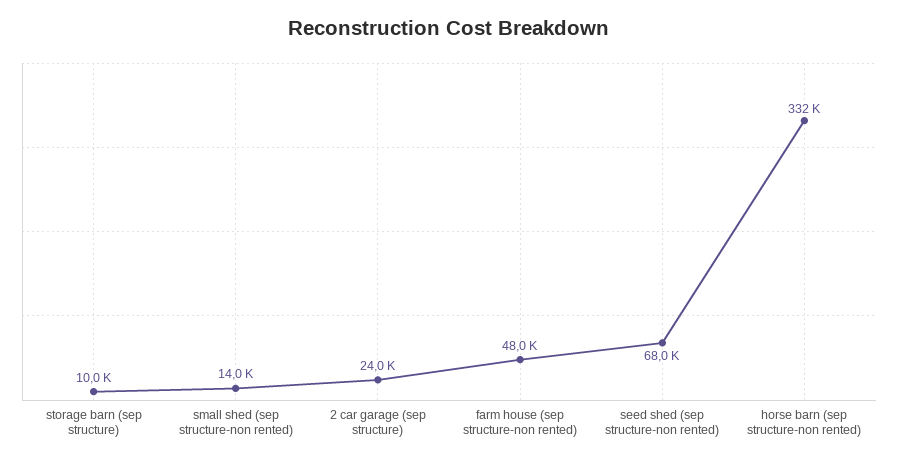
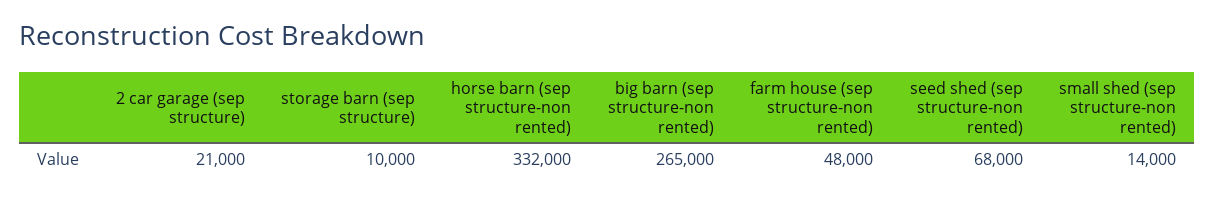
  {
    "storage barn (sep structure)": 10000,
    "small shed (sep structure-non rented)": 14000,
-   "2 car garage (sep structure)": 24000,
+   "2 car garage (sep structure)": 21000,
    "farm house (sep structure-non rented)": 48000,
    "seed shed (sep structure-non rented)": 68000,
-   "horse barn (sep structure-non rented)": 332000
+   "horse barn (sep structure-non rented)": 332000,
+   "big barn (sep structure-non rented)": 265000
  }

